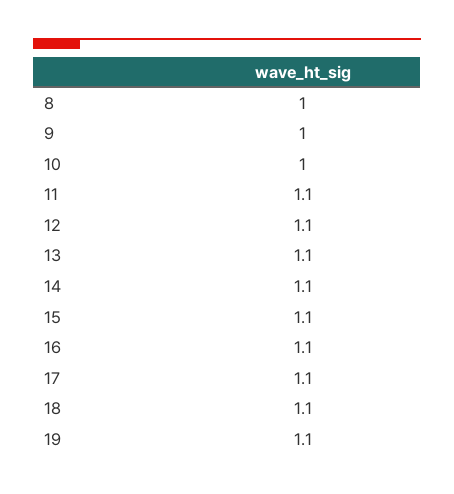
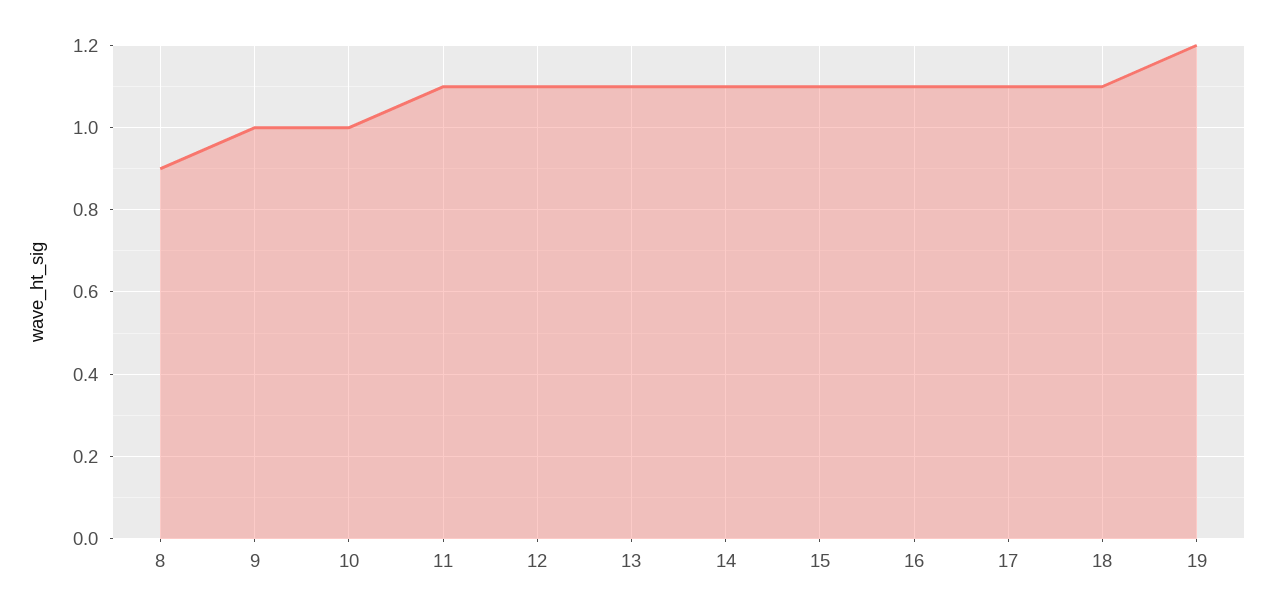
  {
-   "8": 1,
+   "8": 0.9,
    "9": 1,
    "10": 1,
    "11": 1.1,
    "12": 1.1,
    "13": 1.1,
    "14": 1.1,
    "15": 1.1,
    "16": 1.1,
    "17": 1.1,
    "18": 1.1,
-   "19": 1.1
+   "19": 1.2
  }

